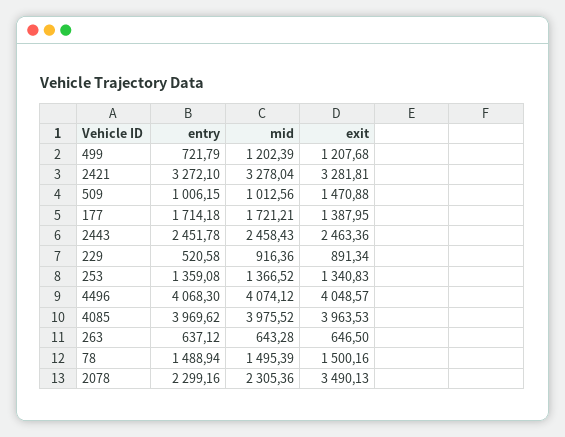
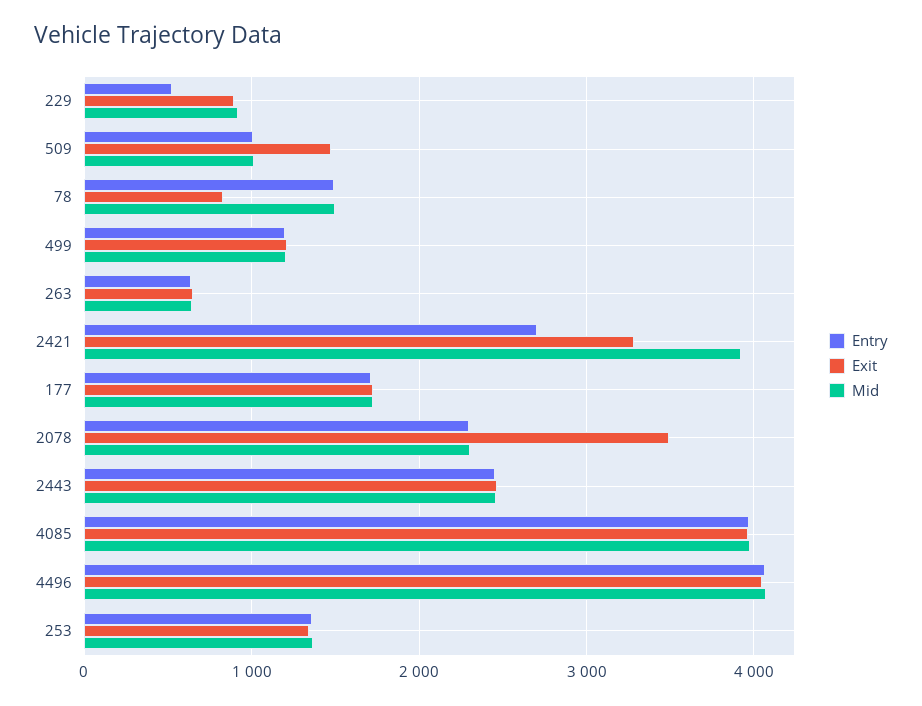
  {
    "entry": {
-     "499": 721.79,
+     "499": 1200,
-     "2421": 3272.1,
+     "2421": 2700,
      "509": 1006.15,
      "177": 1714.18,
      "2443": 2451.78,
      "229": 520.58,
      "253": 1359.08,
      "4496": 4068.3,
      "4085": 3969.62,
      "263": 637.12,
      "78": 1488.94,
      "2078": 2299.16
    },
    "mid": {
      "499": 1202.39,
-     "2421": 3278.04,
+     "2421": 3900,
      "509": 1012.56,
      "177": 1721.21,
      "2443": 2458.43,
      "229": 916.36,
      "253": 1366.52,
      "4496": 4074.12,
      "4085": 3975.52,
      "263": 643.28,
      "78": 1495.39,
      "2078": 2305.36
    },
    "exit": {
      "499": 1207.68,
      "2421": 3281.81,
      "509": 1470.88,
-     "177": 1387.95,
+     "177": 1700,
      "2443": 2463.36,
      "229": 891.34,
      "253": 1340.83,
      "4496": 4048.57,
      "4085": 3963.53,
      "263": 646.5,
-     "78": 1500.16,
+     "78": 800,
      "2078": 3490.13
    }
  }

